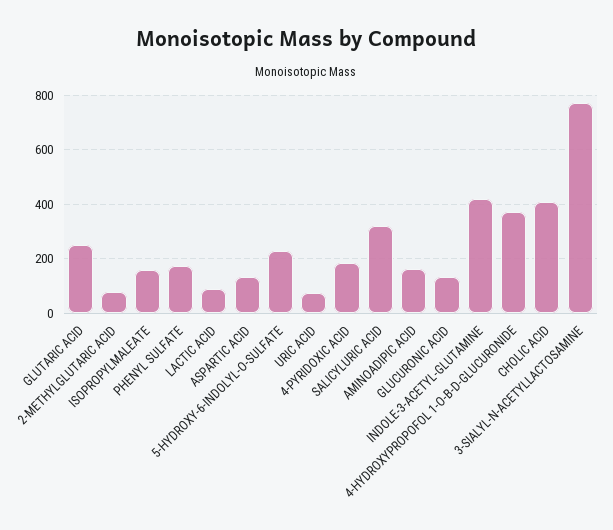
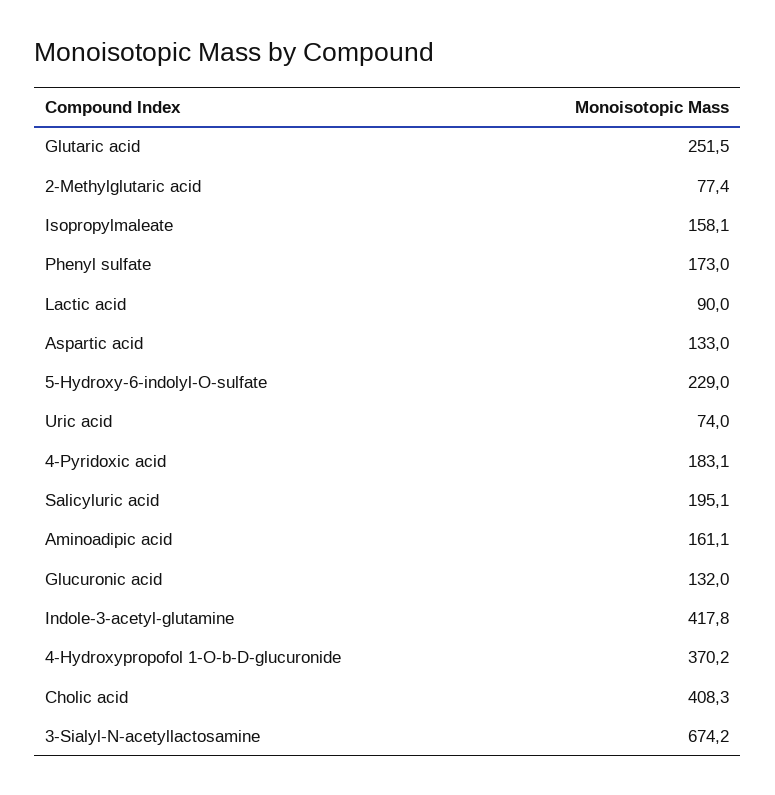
  {
    "GLUTARIC ACID": 251.5,
    "2-METHYLGLUTARIC ACID": 77.4,
    "ISOPROPYLMALEATE": 158.1,
    "PHENYL SULFATE": 173,
    "LACTIC ACID": 90,
    "ASPARTIC ACID": 133,
    "5-HYDROXY-6-INDOLYL-O-SULFATE": 229,
    "URIC ACID": 74,
    "4-PYRIDOXIC ACID": 183.1,
-   "SALICYLURIC ACID": 325,
+   "SALICYLURIC ACID": 195.1,
    "AMINOADIPIC ACID": 161.1,
    "GLUCURONIC ACID": 132,
    "INDOLE-3-ACETYL-GLUTAMINE": 417.8,
    "4-HYDROXYPROPOFOL 1-O-B-D-GLUCURONIDE": 370.2,
    "CHOLIC ACID": 408.3,
-   "3-SIALYL-N-ACETYLLACTOSAMINE": 775
+   "3-SIALYL-N-ACETYLLACTOSAMINE": 674.2
  }

